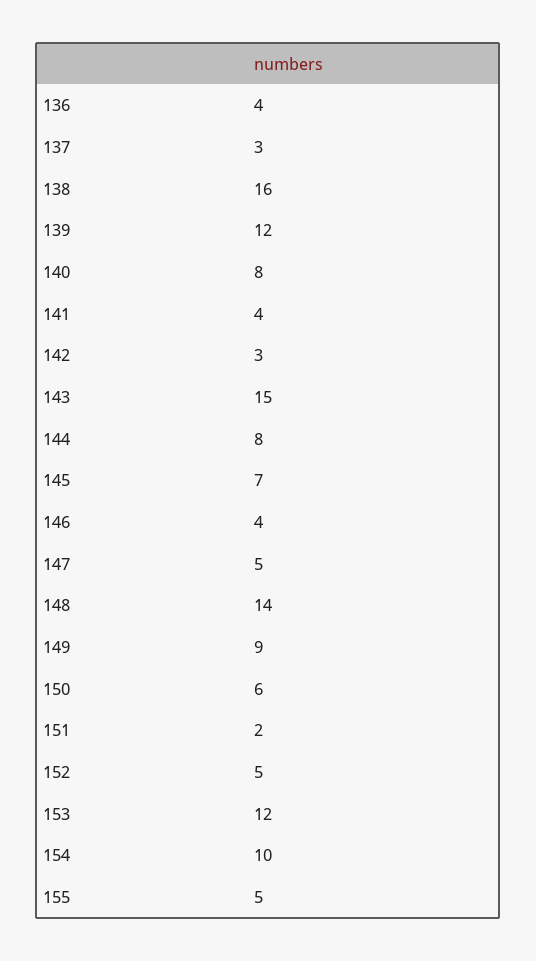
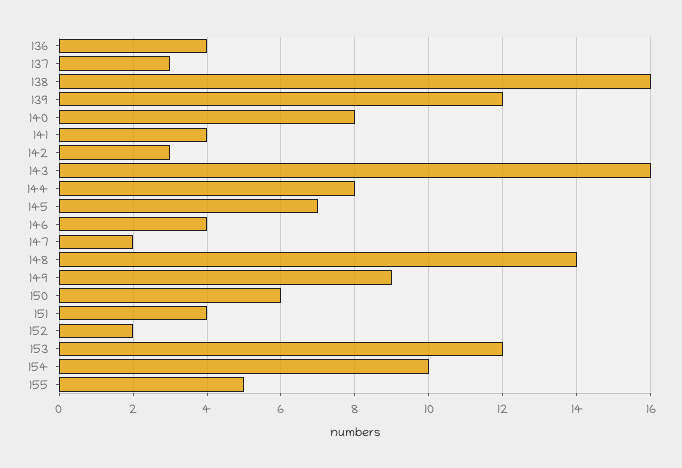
  {
    "136": 4,
    "137": 3,
    "138": 16,
    "139": 12,
    "140": 8,
    "141": 4,
    "142": 3,
-   "143": 15,
+   "143": 16,
    "144": 8,
    "145": 7,
    "146": 4,
-   "147": 5,
+   "147": 2,
    "148": 14,
    "149": 9,
    "150": 6,
-   "151": 2,
+   "151": 4,
-   "152": 5,
+   "152": 2,
    "153": 12,
    "154": 10,
    "155": 5
  }

